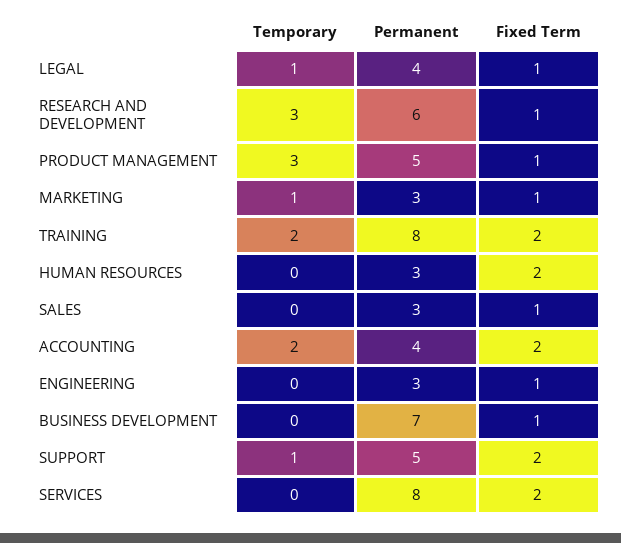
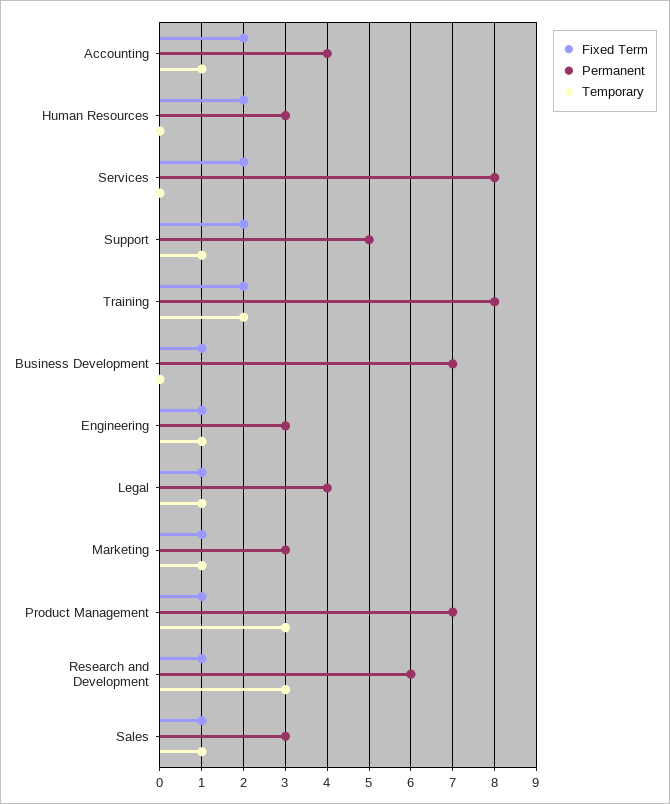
  {
    "Temporary": {
      "LEGAL": 1,
      "RESEARCH AND DEVELOPMENT": 3,
      "PRODUCT MANAGEMENT": 3,
      "MARKETING": 1,
      "TRAINING": 2,
      "HUMAN RESOURCES": 0,
-     "SALES": 0,
+     "SALES": 1,
-     "ACCOUNTING": 2,
+     "ACCOUNTING": 1,
-     "ENGINEERING": 0,
+     "ENGINEERING": 1,
      "BUSINESS DEVELOPMENT": 0,
      "SUPPORT": 1,
      "SERVICES": 0
    },
    "Permanent": {
      "LEGAL": 4,
      "RESEARCH AND DEVELOPMENT": 6,
-     "PRODUCT MANAGEMENT": 5,
+     "PRODUCT MANAGEMENT": 7,
      "MARKETING": 3,
      "TRAINING": 8,
      "HUMAN RESOURCES": 3,
      "SALES": 3,
      "ACCOUNTING": 4,
      "ENGINEERING": 3,
      "BUSINESS DEVELOPMENT": 7,
      "SUPPORT": 5,
      "SERVICES": 8
    },
    "Fixed Term": {
      "LEGAL": 1,
      "RESEARCH AND DEVELOPMENT": 1,
      "PRODUCT MANAGEMENT": 1,
      "MARKETING": 1,
      "TRAINING": 2,
      "HUMAN RESOURCES": 2,
      "SALES": 1,
      "ACCOUNTING": 2,
      "ENGINEERING": 1,
      "BUSINESS DEVELOPMENT": 1,
      "SUPPORT": 2,
      "SERVICES": 2
    }
  }

